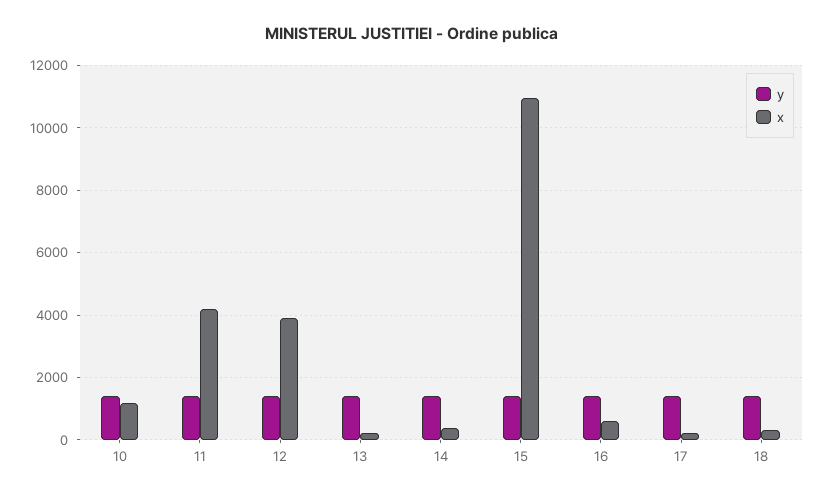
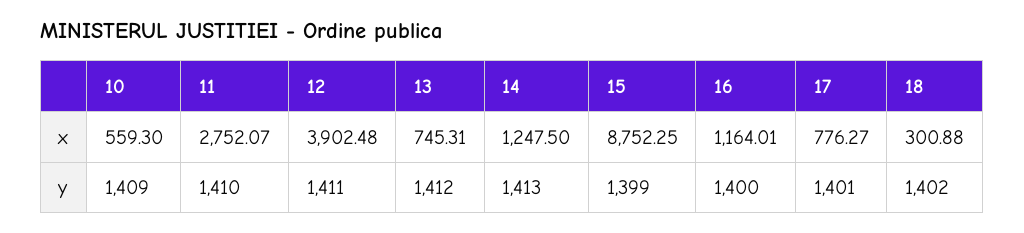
  {
    "y": {
      "10": 1409,
      "11": 1410,
      "12": 1411,
      "13": 1412,
      "14": 1413,
      "15": 1399,
      "16": 1400,
      "17": 1401,
      "18": 1402
    },
    "x": {
-     "10": 1200,
+     "10": 559.3,
-     "11": 4200,
+     "11": 2752.07,
      "12": 3902.48,
-     "13": 200,
+     "13": 745.31,
-     "14": 400,
+     "14": 1247.5,
-     "15": 11000,
+     "15": 8752.25,
-     "16": 600,
+     "16": 1164.01,
-     "17": 200,
+     "17": 776.27,
      "18": 300.88
    }
  }

